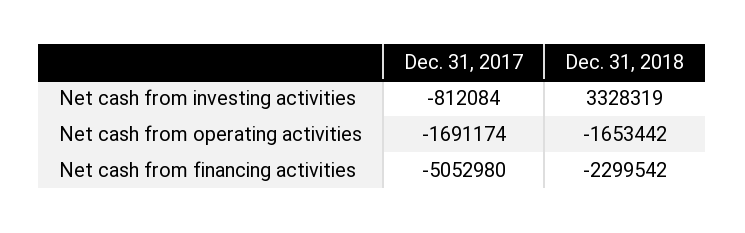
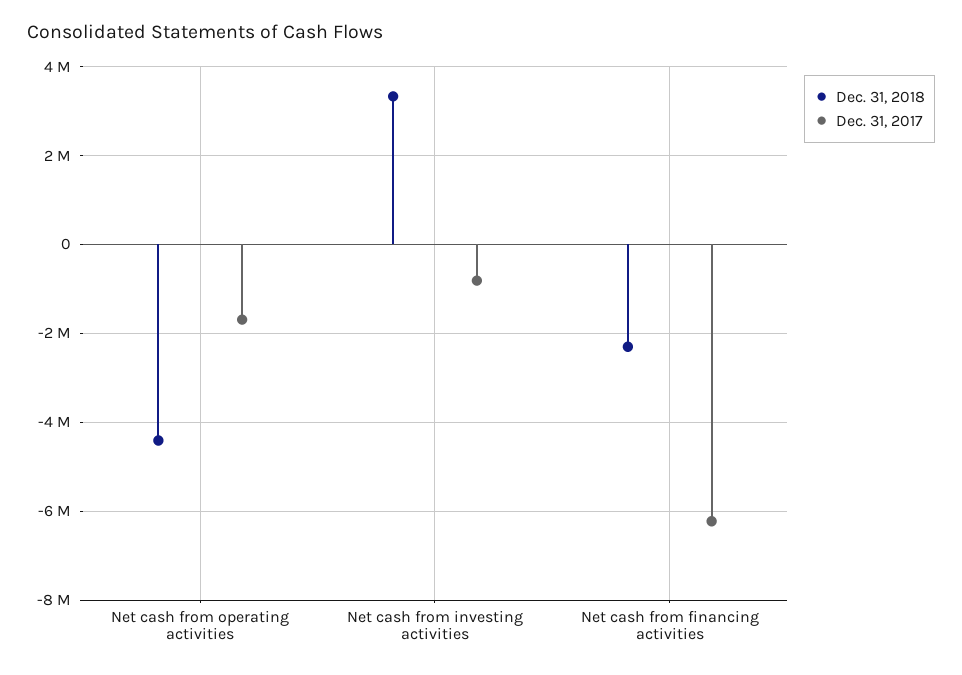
  {
    "Dec. 31, 2017": {
      "Net cash from investing activities": -812084,
      "Net cash from operating activities": -1691174,
-     "Net cash from financing activities": -5052980
+     "Net cash from financing activities": -6200000
    },
    "Dec. 31, 2018": {
      "Net cash from investing activities": 3328319,
-     "Net cash from operating activities": -1653442,
+     "Net cash from operating activities": -4400000,
      "Net cash from financing activities": -2299542
    }
  }

